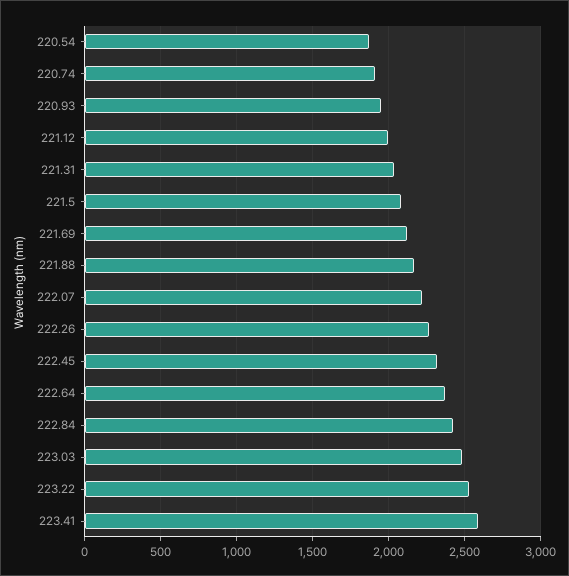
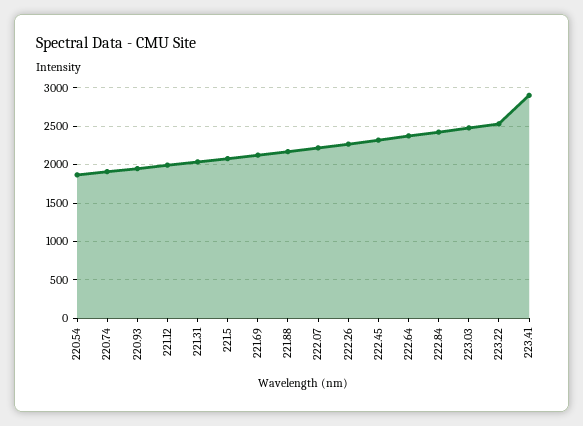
  {
    "220.54": 1850,
    "220.74": 1900,
    "220.93": 1950,
    "221.12": 2000,
    "221.31": 2050,
    "221.5": 2100,
    "221.69": 2100,
    "221.88": 2150,
    "222.07": 2200,
    "222.26": 2250,
    "222.45": 2300,
    "222.64": 2350,
    "222.84": 2400,
    "223.03": 2500,
    "223.22": 2550,
-   "223.41": 2600
+   "223.41": 2900
  }

